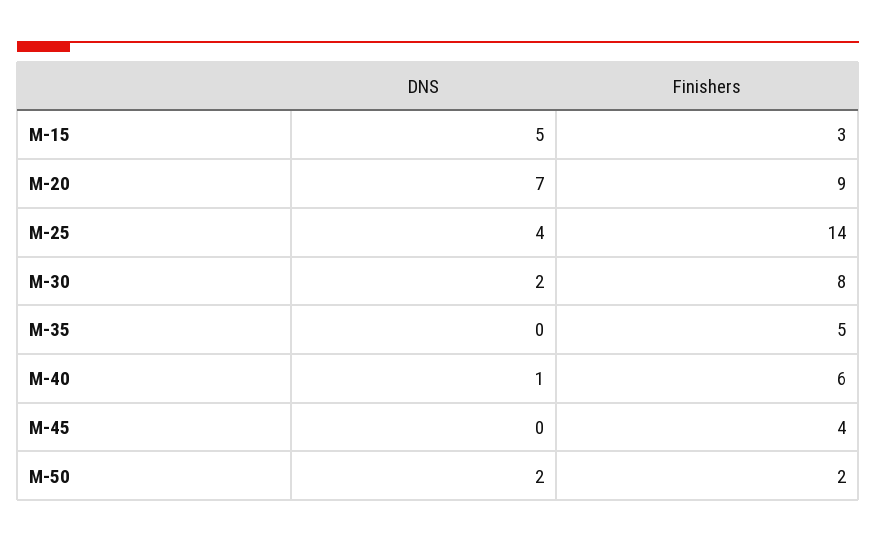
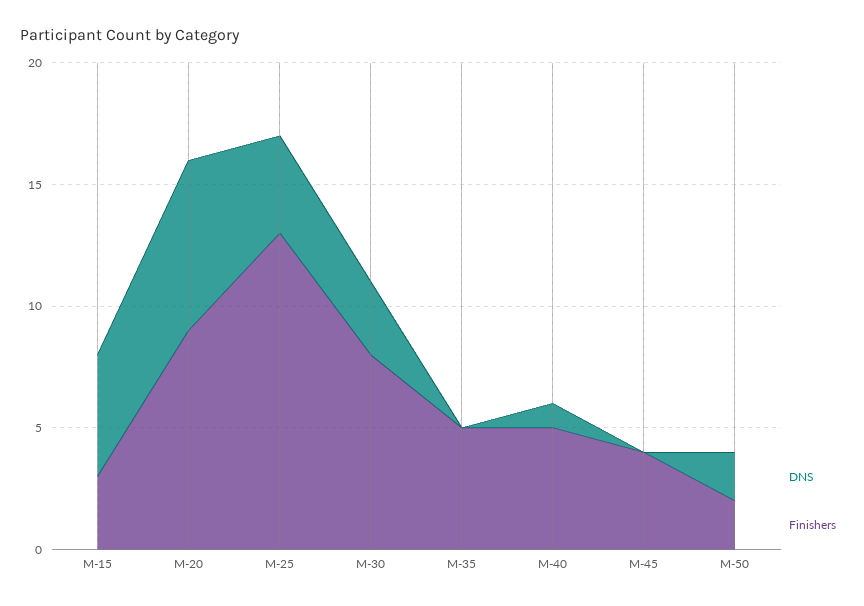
  {
    "DNS": {
      "M-15": 5,
      "M-20": 7,
      "M-25": 4,
-     "M-30": 2,
+     "M-30": 3,
      "M-35": 0,
      "M-40": 1,
      "M-45": 0,
      "M-50": 2
    },
    "Finishers": {
      "M-15": 3,
      "M-20": 9,
-     "M-25": 14,
+     "M-25": 13,
      "M-30": 8,
      "M-35": 5,
-     "M-40": 6,
+     "M-40": 5,
      "M-45": 4,
      "M-50": 2
    }
  }

